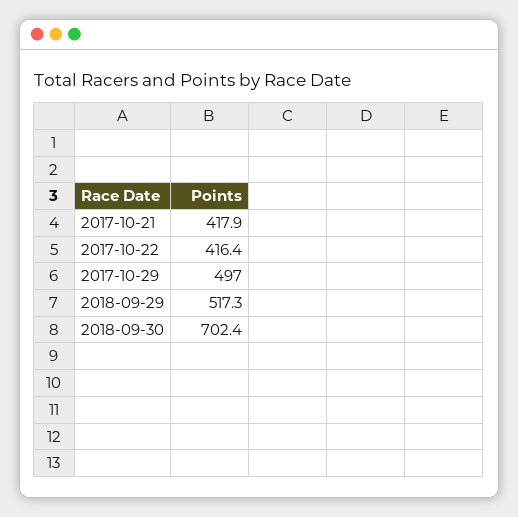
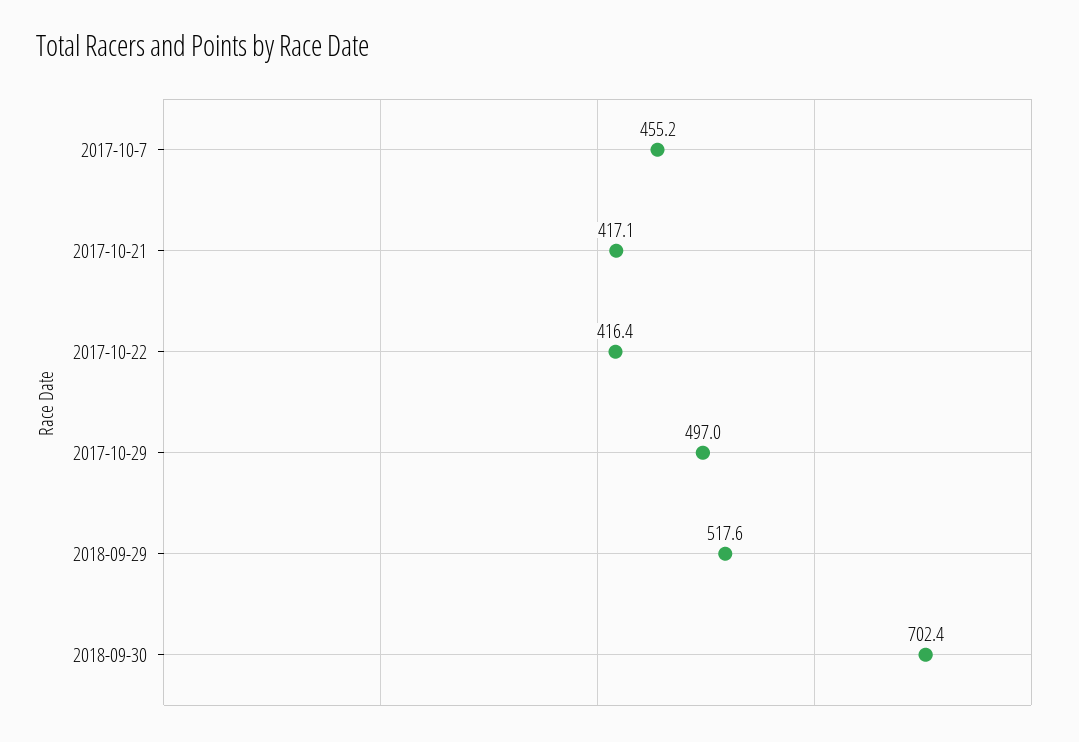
  {
-   "2017-10-21": 417.9,
+   "2017-10-21": 417.1,
    "2017-10-22": 416.4,
    "2017-10-29": 497,
-   "2018-09-29": 517.3,
+   "2018-09-29": 517.6,
-   "2018-09-30": 702.4
+   "2018-09-30": 702.4,
+   "2017-10-7": 455.2
  }

